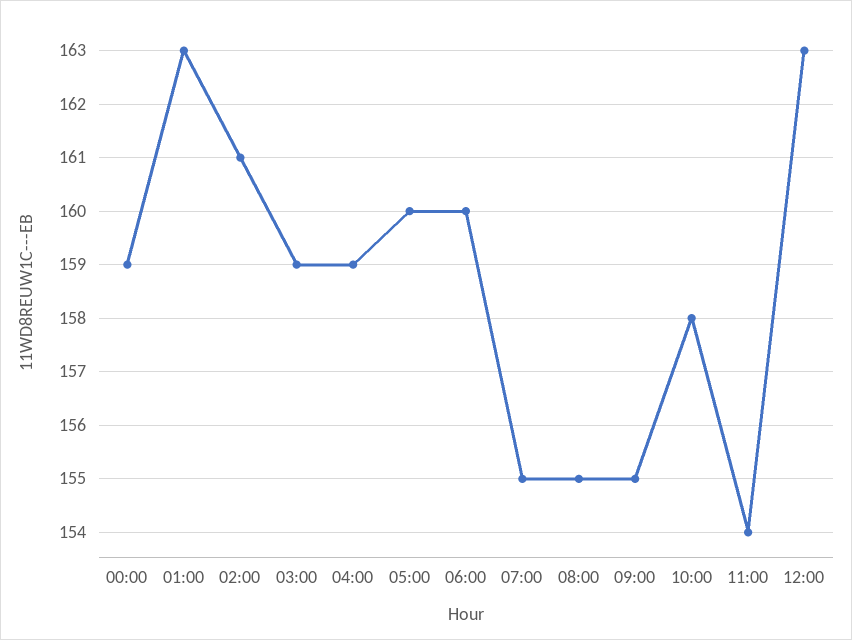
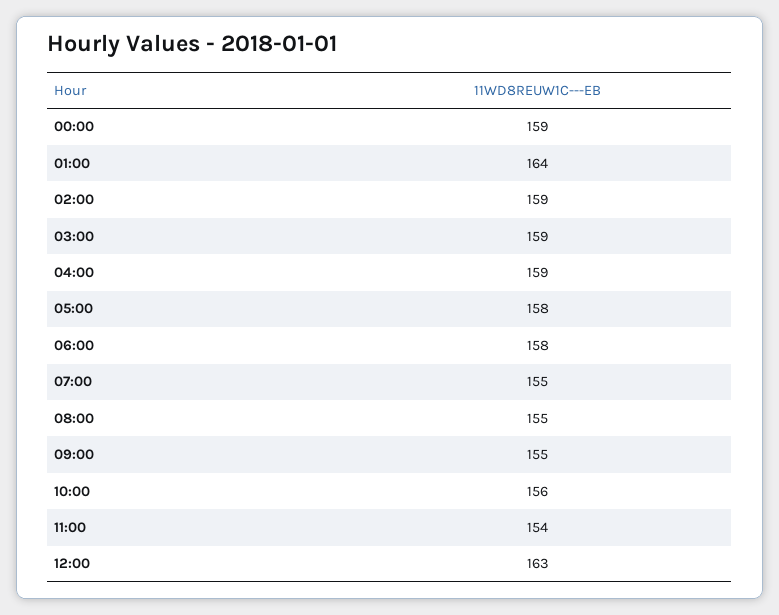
  {
    "00:00": 159,
-   "01:00": 163,
+   "01:00": 164,
-   "02:00": 161,
+   "02:00": 159,
    "03:00": 159,
    "04:00": 159,
-   "05:00": 160,
+   "05:00": 158,
-   "06:00": 160,
+   "06:00": 158,
    "07:00": 155,
    "08:00": 155,
    "09:00": 155,
-   "10:00": 158,
+   "10:00": 156,
    "11:00": 154,
    "12:00": 163
  }

